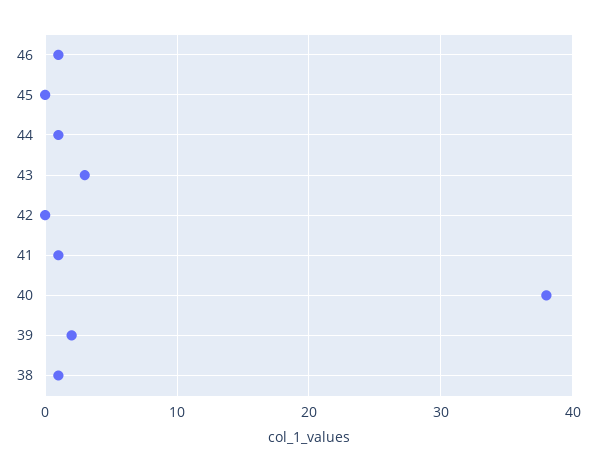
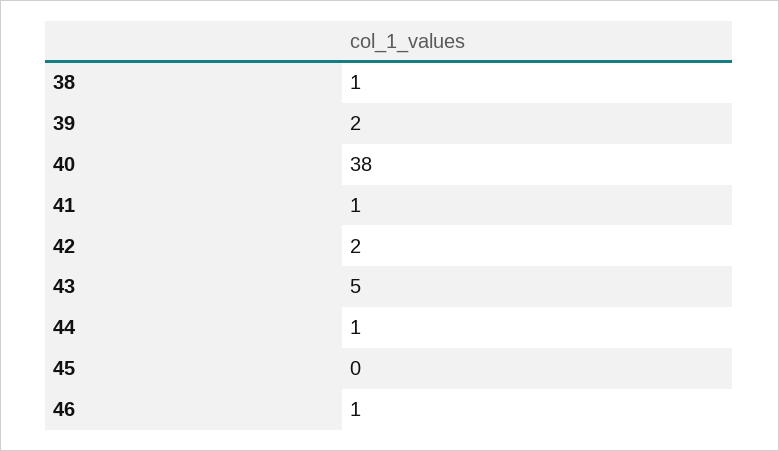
  {
    "46": 1,
    "45": 0,
    "44": 1,
-   "43": 3,
+   "43": 5,
-   "42": 0,
+   "42": 2,
    "41": 1,
    "40": 38,
    "39": 2,
    "38": 1
  }

